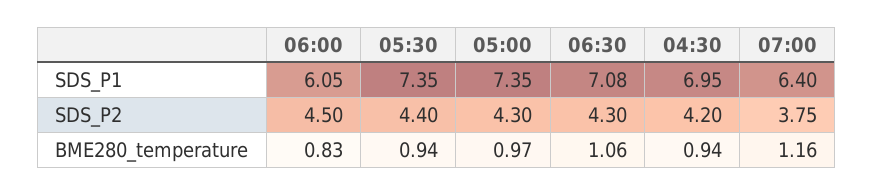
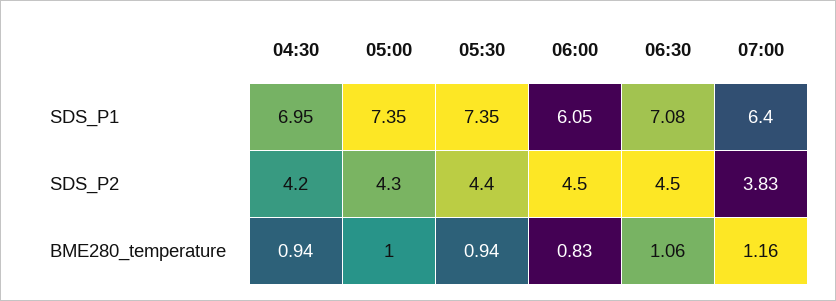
  {
    "06:00": {
      "SDS_P1": 6.05,
      "SDS_P2": 4.5,
      "BME280_temperature": 0.83
    },
    "05:30": {
      "SDS_P1": 7.35,
      "SDS_P2": 4.4,
      "BME280_temperature": 0.94
    },
    "05:00": {
      "SDS_P1": 7.35,
      "SDS_P2": 4.3,
-     "BME280_temperature": 0.97
+     "BME280_temperature": 1
    },
    "06:30": {
      "SDS_P1": 7.08,
-     "SDS_P2": 4.3,
+     "SDS_P2": 4.5,
      "BME280_temperature": 1.06
    },
    "04:30": {
      "SDS_P1": 6.95,
      "SDS_P2": 4.2,
      "BME280_temperature": 0.94
    },
    "07:00": {
      "SDS_P1": 6.4,
-     "SDS_P2": 3.75,
+     "SDS_P2": 3.83,
      "BME280_temperature": 1.16
    }
  }

